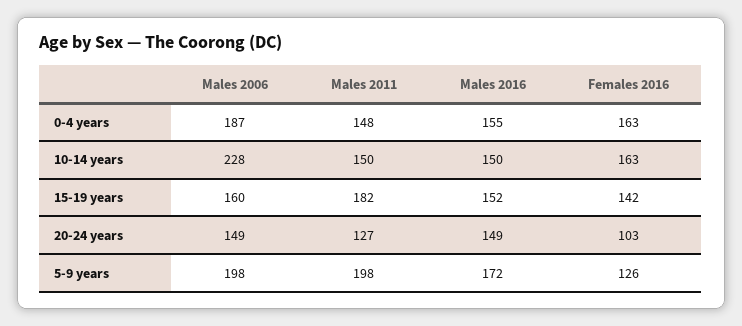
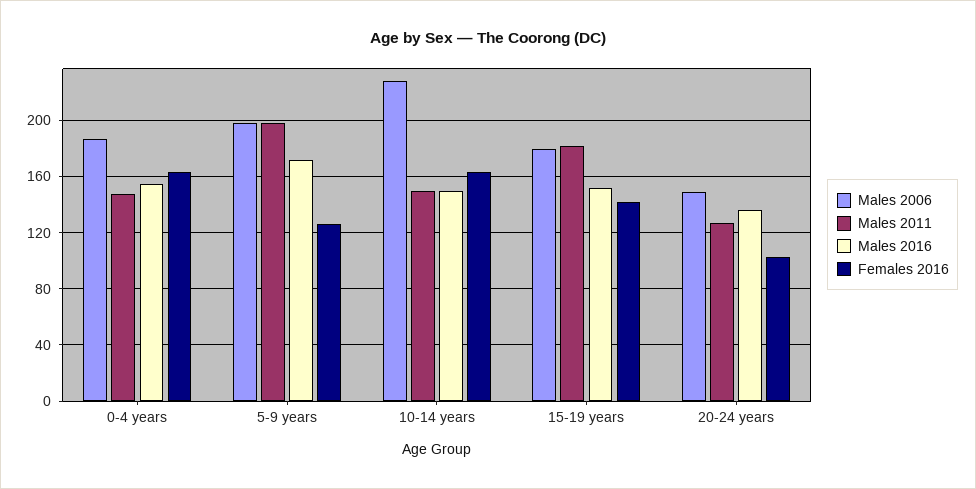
  {
    "Males 2006": {
      "0-4 years": 187,
      "10-14 years": 228,
-     "15-19 years": 160,
+     "15-19 years": 180,
      "20-24 years": 149,
      "5-9 years": 198
    },
    "Males 2011": {
      "0-4 years": 148,
      "10-14 years": 150,
      "15-19 years": 182,
      "20-24 years": 127,
      "5-9 years": 198
    },
    "Males 2016": {
      "0-4 years": 155,
      "10-14 years": 150,
      "15-19 years": 152,
-     "20-24 years": 149,
+     "20-24 years": 135,
      "5-9 years": 172
    },
    "Females 2016": {
      "0-4 years": 163,
      "10-14 years": 163,
      "15-19 years": 142,
      "20-24 years": 103,
      "5-9 years": 126
    }
  }

